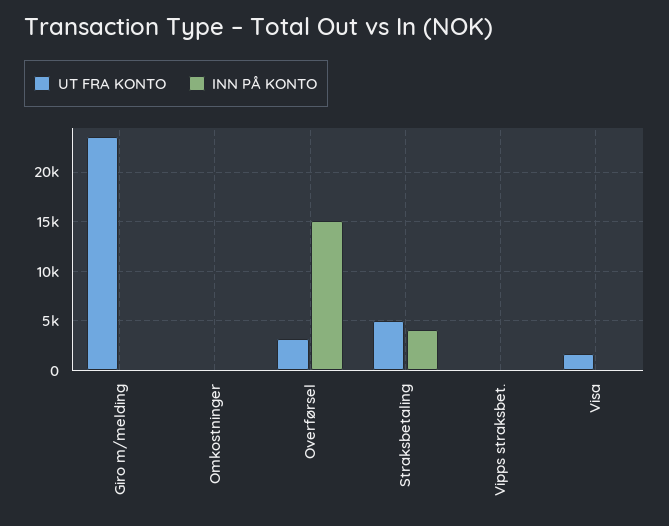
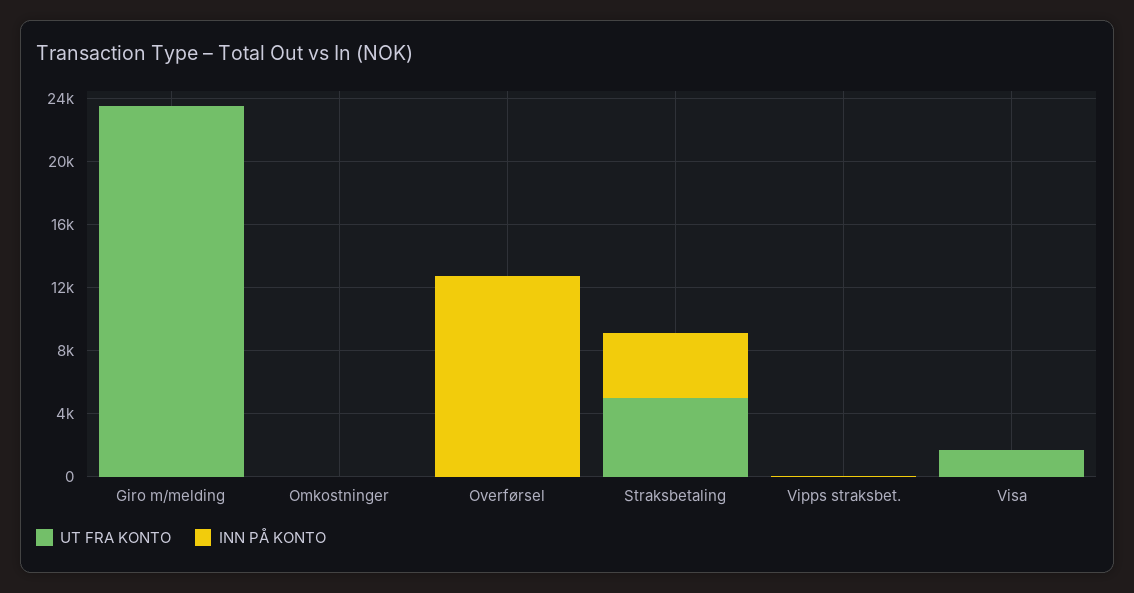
  {
    "UT FRA KONTO": {
      "Giro m/melding": 24000,
      "Omkostninger": 0,
-     "Overførsel": 3000,
+     "Overførsel": 0,
      "Straksbetaling": 5000,
      "Vipps straksbet.": 0,
      "Visa": 2000
    },
    "INN PÅ KONTO": {
      "Giro m/melding": 0,
      "Omkostninger": 0,
-     "Overførsel": 15000,
+     "Overførsel": 13000,
      "Straksbetaling": 4000,
      "Vipps straksbet.": 0,
      "Visa": 0
    }
  }

